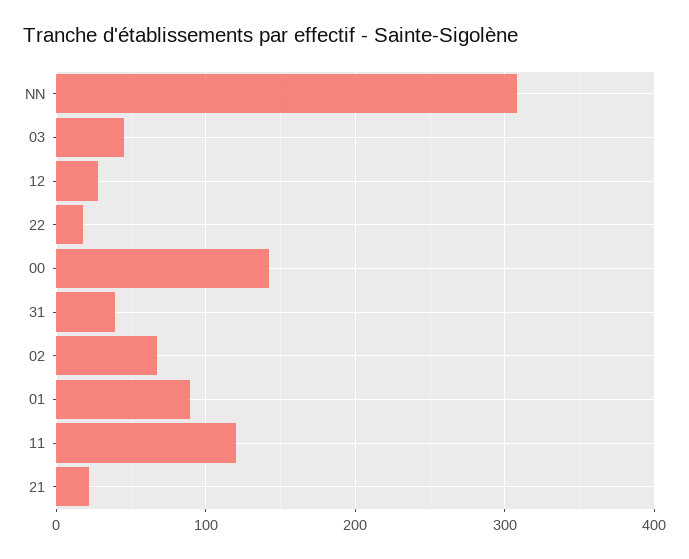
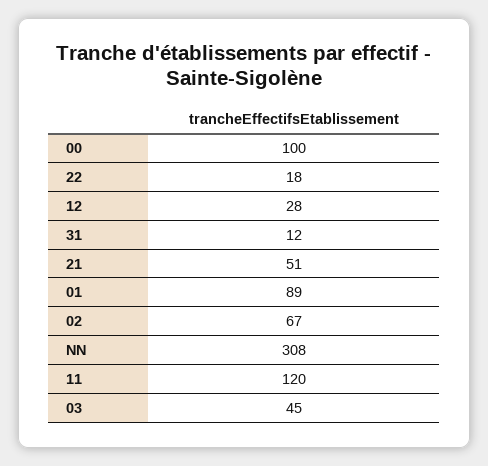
  {
    "NN": 308,
    "03": 45,
    "12": 28,
    "22": 18,
-   "00": 140,
+   "00": 100,
-   "31": 40,
+   "31": 12,
    "02": 67,
    "01": 89,
    "11": 120,
-   "21": 20
+   "21": 51
  }

